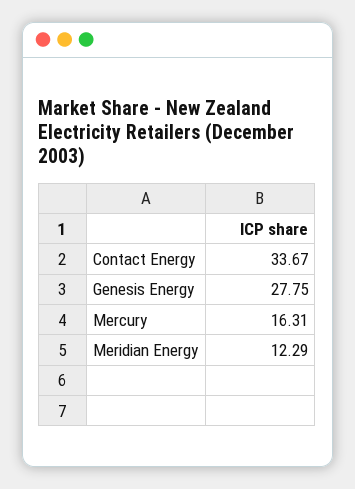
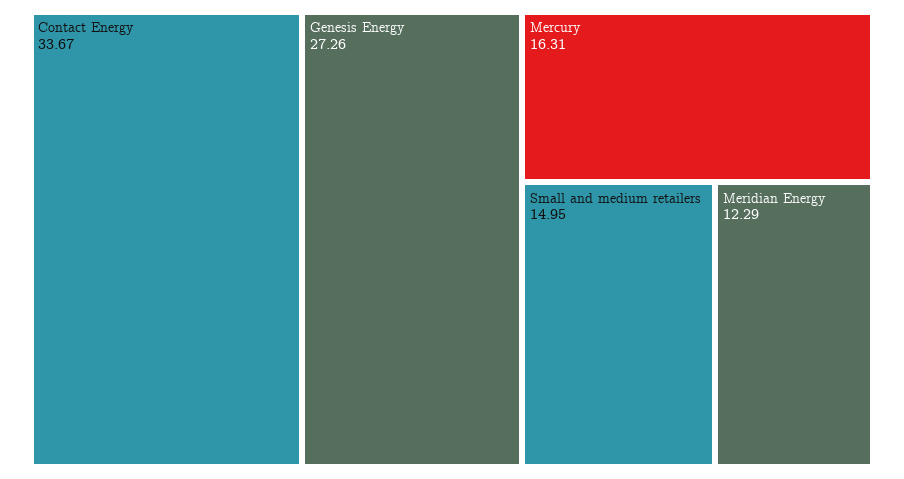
  {
    "Contact Energy": 33.67,
-   "Genesis Energy": 27.75,
+   "Genesis Energy": 27.26,
    "Mercury": 16.31,
-   "Meridian Energy": 12.29
+   "Meridian Energy": 12.29,
+   "Small and medium retailers": 14.95
  }

